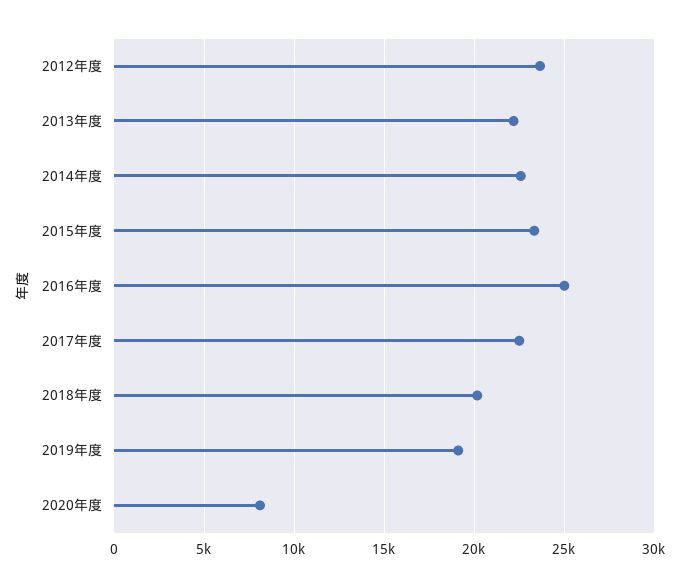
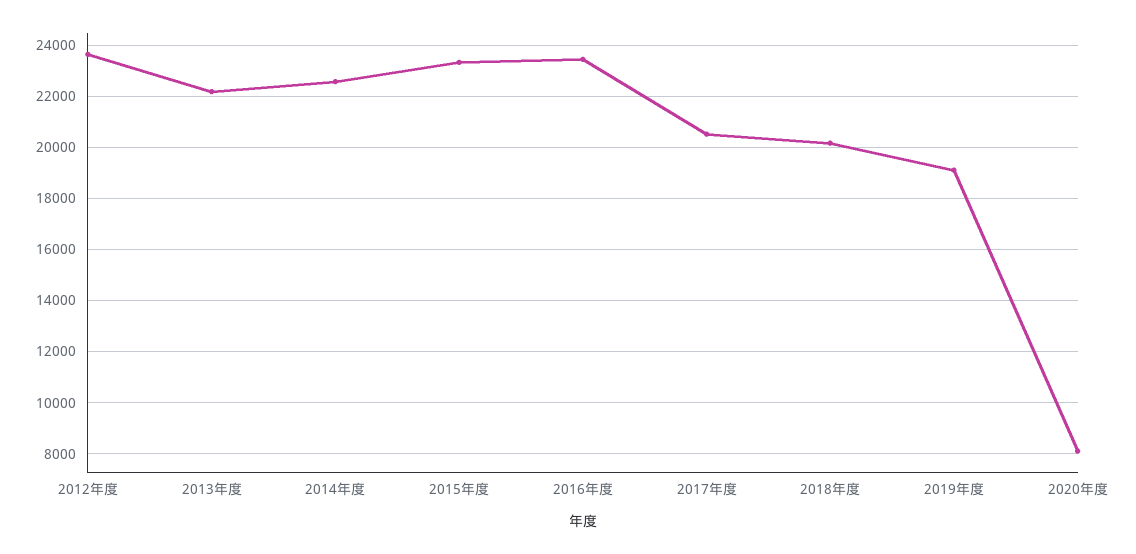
  {
    "2012年度": 23750,
    "2013年度": 22250,
    "2014年度": 22500,
    "2015年度": 23250,
-   "2016年度": 25000,
+   "2016年度": 23500,
-   "2017年度": 22500,
+   "2017年度": 20500,
    "2018年度": 20250,
    "2019年度": 19000,
    "2020年度": 8000
  }

